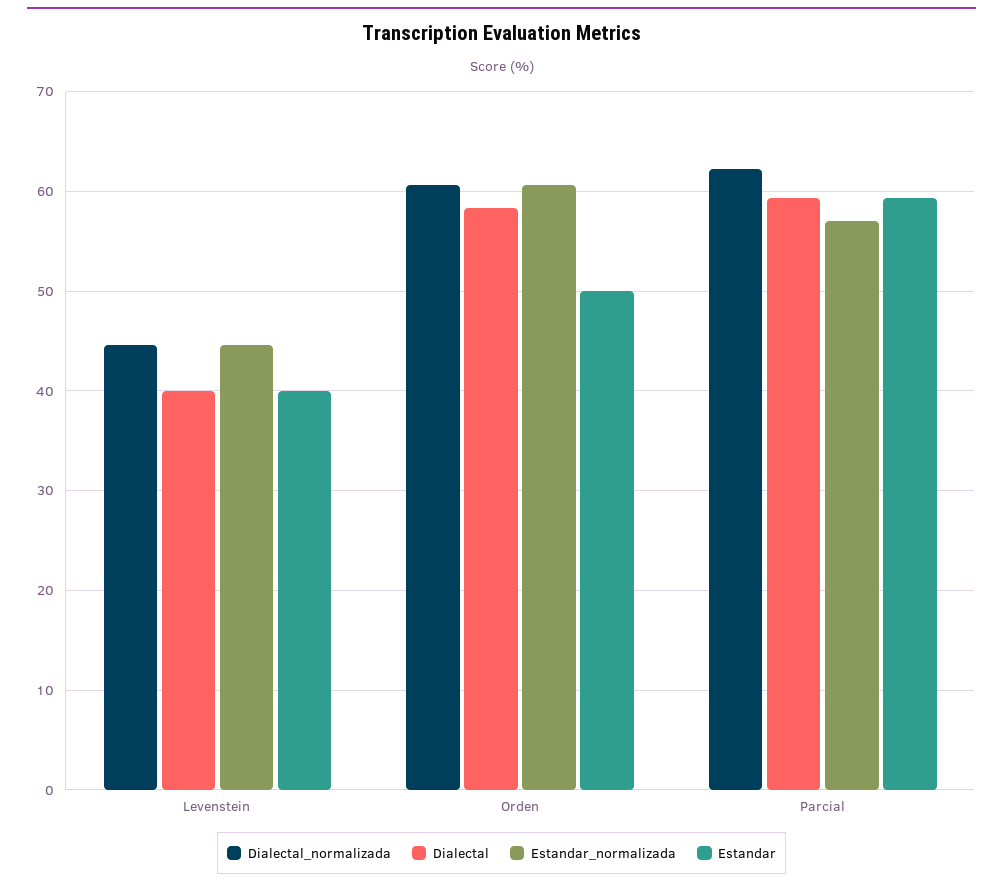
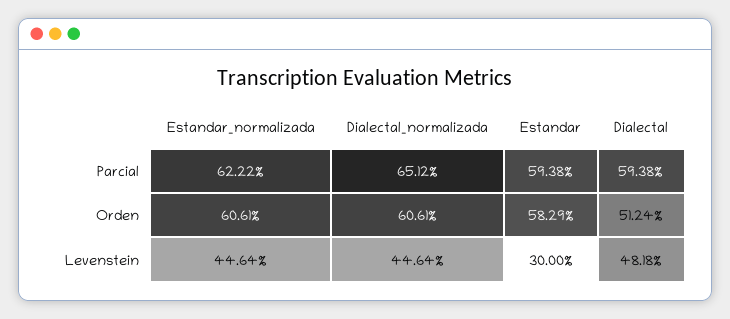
  {
    "Dialectal_normalizada": {
      "Levenstein": 44.64,
      "Orden": 60.61,
-     "Parcial": 62
+     "Parcial": 65.12
    },
    "Dialectal": {
-     "Levenstein": 40,
+     "Levenstein": 48.18,
-     "Orden": 58,
+     "Orden": 51.24,
      "Parcial": 59.38
    },
    "Estandar_normalizada": {
      "Levenstein": 44.64,
      "Orden": 60.61,
-     "Parcial": 57
+     "Parcial": 62.22
    },
    "Estandar": {
-     "Levenstein": 40,
+     "Levenstein": 30,
-     "Orden": 50,
+     "Orden": 58.29,
      "Parcial": 59.38
    }
  }

